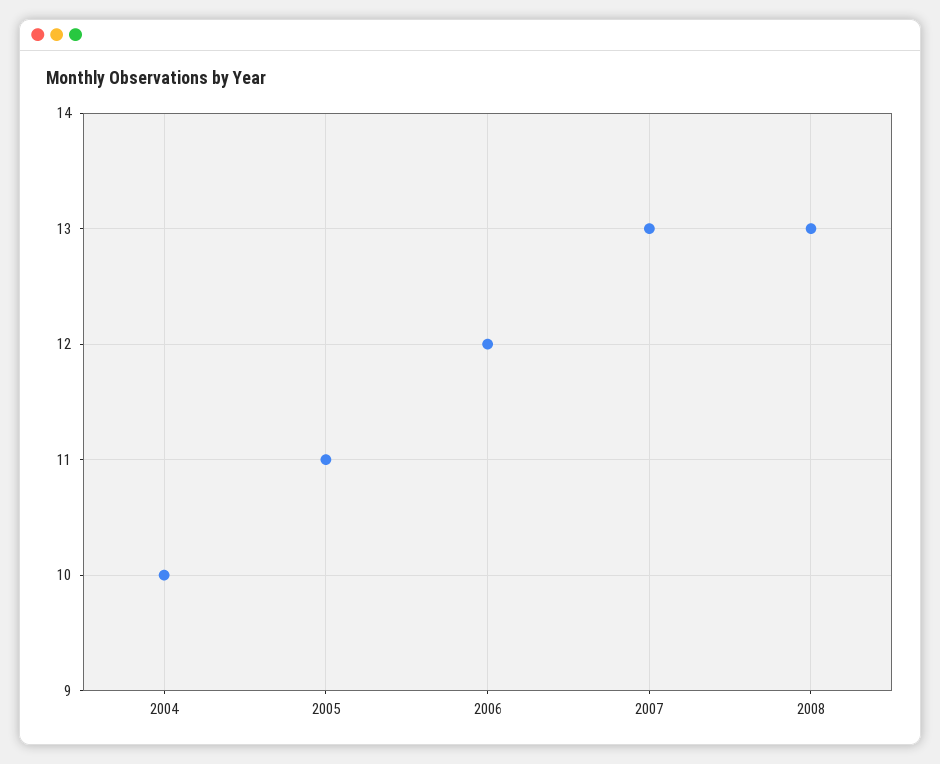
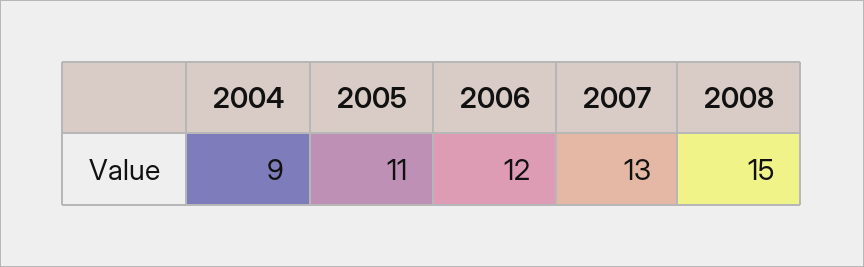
  {
-   "2004": 10,
+   "2004": 9,
    "2005": 11,
    "2006": 12,
    "2007": 13,
-   "2008": 13
+   "2008": 15
  }

